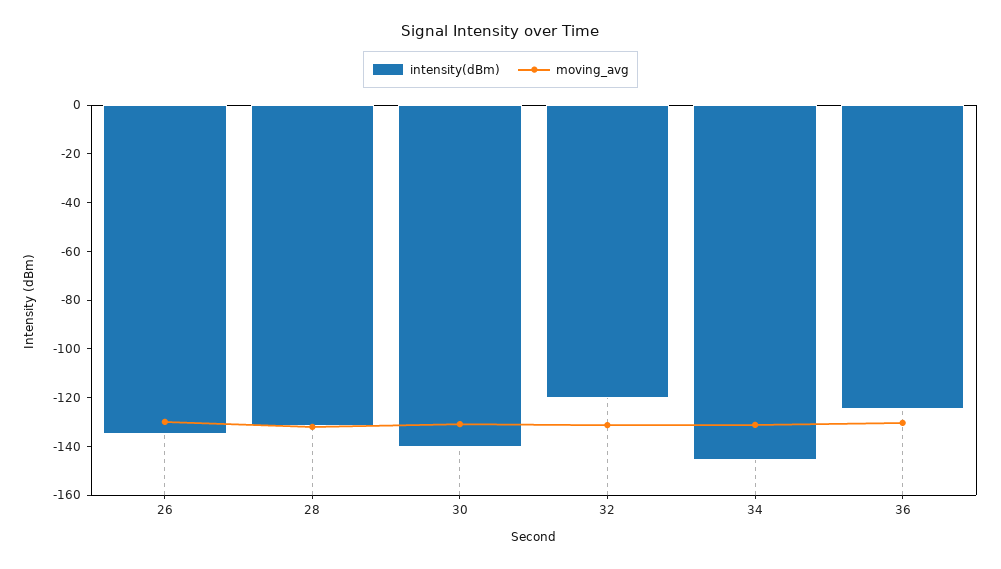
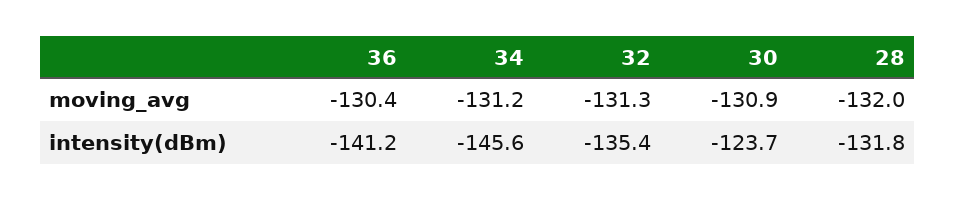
  {
    "intensity(dBm)": {
-     "26": -135,
      "28": -131.8,
-     "30": -140,
+     "30": -123.7,
-     "32": -120,
+     "32": -135.4,
      "34": -145.6,
-     "36": -125
+     "36": -141.2
    },
    "moving_avg": {
-     "26": -130,
      "28": -132,
      "30": -130.9,
      "32": -131.3,
      "34": -131.2,
      "36": -130.4
    }
  }

